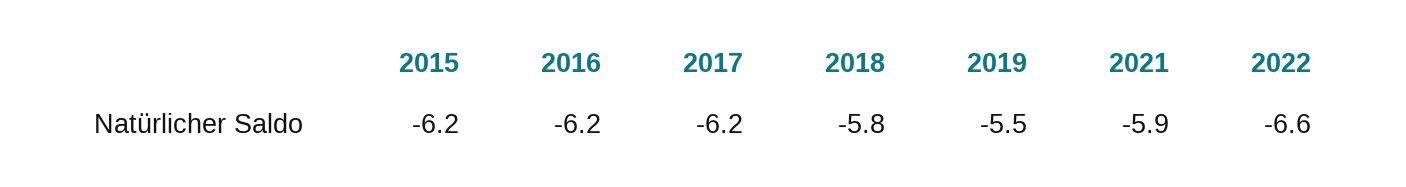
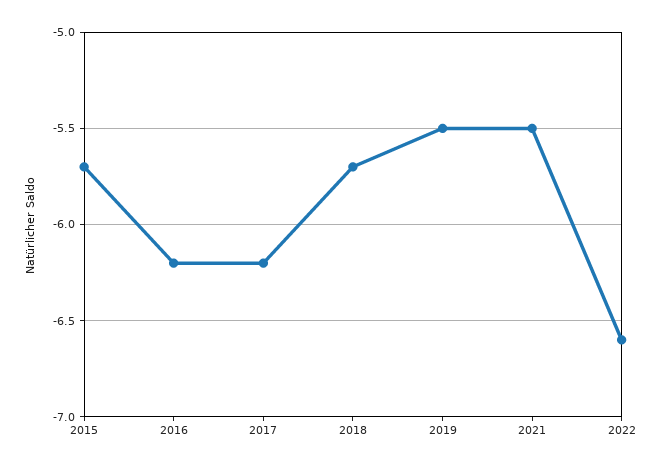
  {
-   "2015": -6.2,
+   "2015": -5.7,
    "2016": -6.2,
    "2017": -6.2,
-   "2018": -5.8,
+   "2018": -5.7,
    "2019": -5.5,
-   "2021": -5.9,
+   "2021": -5.5,
    "2022": -6.6
  }

